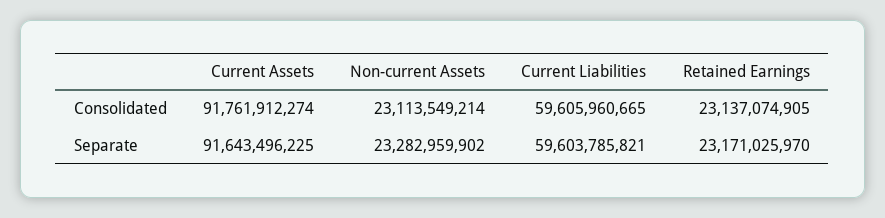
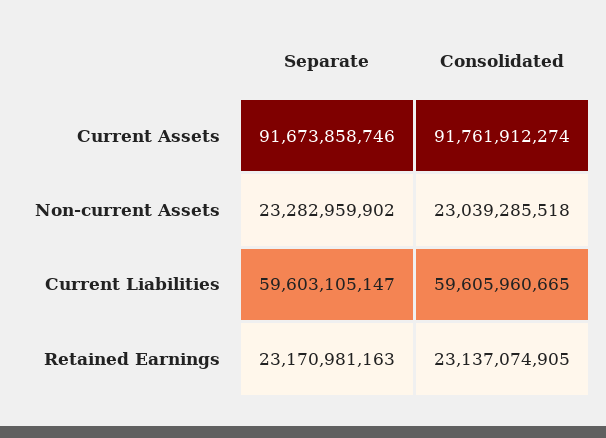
  {
    "Current Assets": {
      "Consolidated": 91761912274,
-     "Separate": 91643496225
+     "Separate": 91673858746
    },
    "Non-current Assets": {
-     "Consolidated": 23113549214,
+     "Consolidated": 23039285518,
      "Separate": 23282959902
    },
    "Current Liabilities": {
      "Consolidated": 59605960665,
-     "Separate": 59603785821
+     "Separate": 59603105147
    },
    "Retained Earnings": {
      "Consolidated": 23137074905,
-     "Separate": 23171025970
+     "Separate": 23170981163
    }
  }

